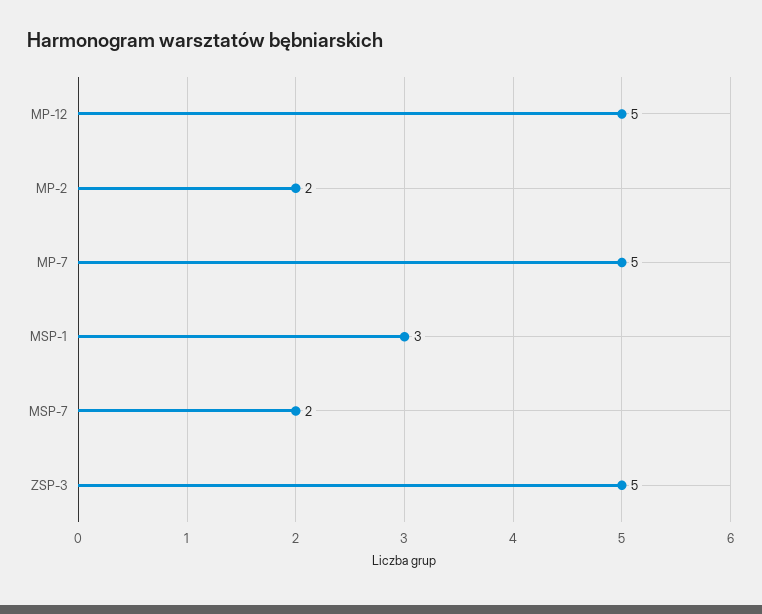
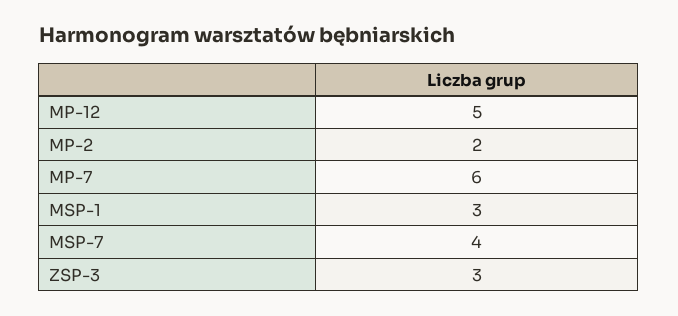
  {
    "MP-12": 5,
    "MP-2": 2,
-   "MP-7": 5,
+   "MP-7": 6,
    "MSP-1": 3,
-   "MSP-7": 2,
+   "MSP-7": 4,
-   "ZSP-3": 5
+   "ZSP-3": 3
  }

